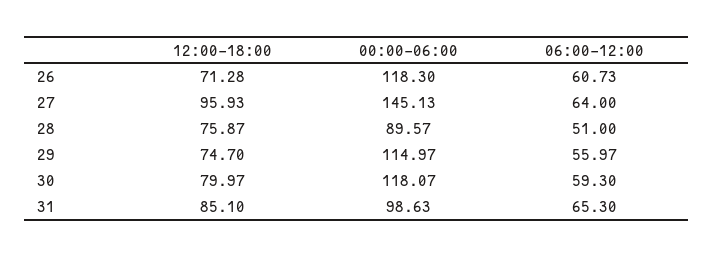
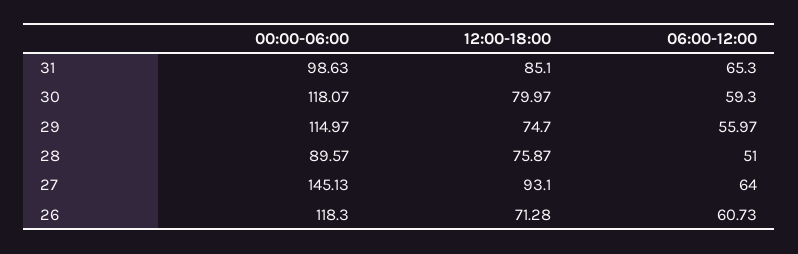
  {
    "12:00-18:00": {
      "26": 71.28,
-     "27": 95.93,
+     "27": 93.1,
      "28": 75.87,
      "29": 74.7,
      "30": 79.97,
      "31": 85.1
    },
    "00:00-06:00": {
      "26": 118.3,
      "27": 145.13,
      "28": 89.57,
      "29": 114.97,
      "30": 118.07,
      "31": 98.63
    },
    "06:00-12:00": {
      "26": 60.73,
      "27": 64,
      "28": 51,
      "29": 55.97,
      "30": 59.3,
      "31": 65.3
    }
  }

